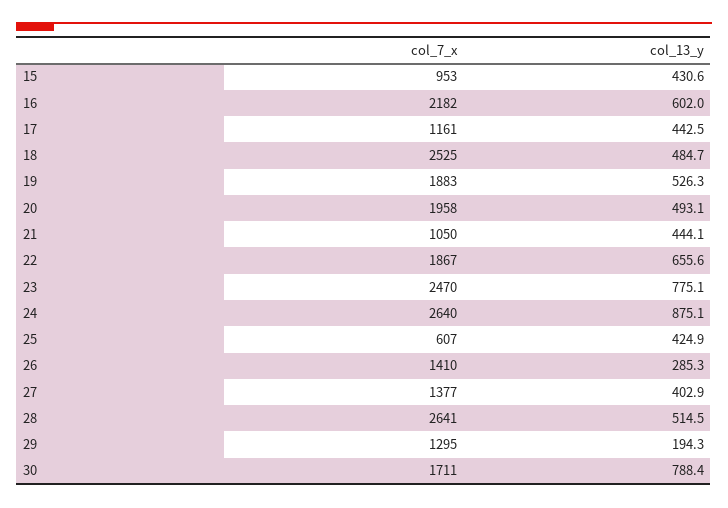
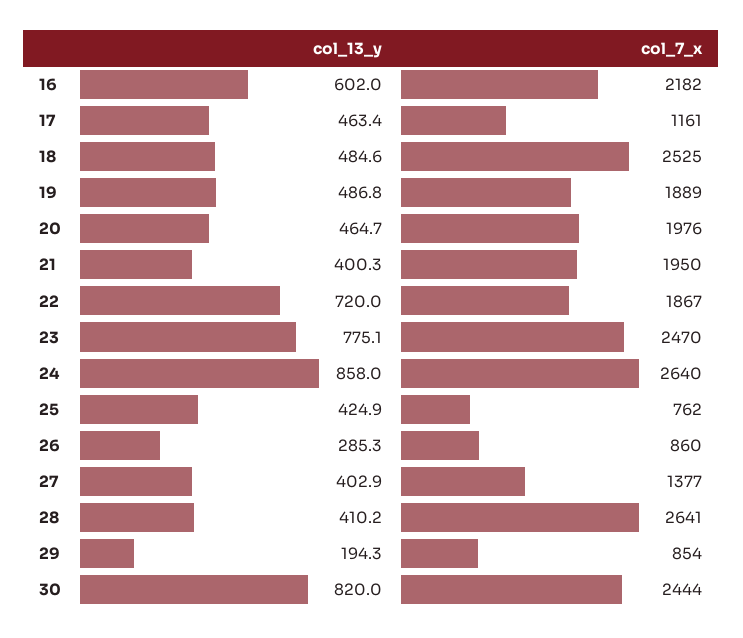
  {
    "col_7_x": {
-     "15": 953,
      "16": 2182,
      "17": 1161,
      "18": 2525,
-     "19": 1883,
+     "19": 1889,
-     "20": 1958,
+     "20": 1976,
-     "21": 1050,
+     "21": 1950,
      "22": 1867,
      "23": 2470,
      "24": 2640,
-     "25": 607,
+     "25": 762,
-     "26": 1410,
+     "26": 860,
      "27": 1377,
      "28": 2641,
-     "29": 1295,
+     "29": 854,
-     "30": 1711
+     "30": 2444
    },
    "col_13_y": {
-     "15": 430.6,
      "16": 602,
-     "17": 442.5,
+     "17": 463.4,
-     "18": 484.7,
+     "18": 484.6,
-     "19": 526.3,
+     "19": 486.8,
-     "20": 493.1,
+     "20": 464.7,
-     "21": 444.1,
+     "21": 400.3,
-     "22": 655.6,
+     "22": 720,
      "23": 775.1,
-     "24": 875.1,
+     "24": 858,
      "25": 424.9,
      "26": 285.3,
      "27": 402.9,
-     "28": 514.5,
+     "28": 410.2,
      "29": 194.3,
-     "30": 788.4
+     "30": 820
    }
  }

